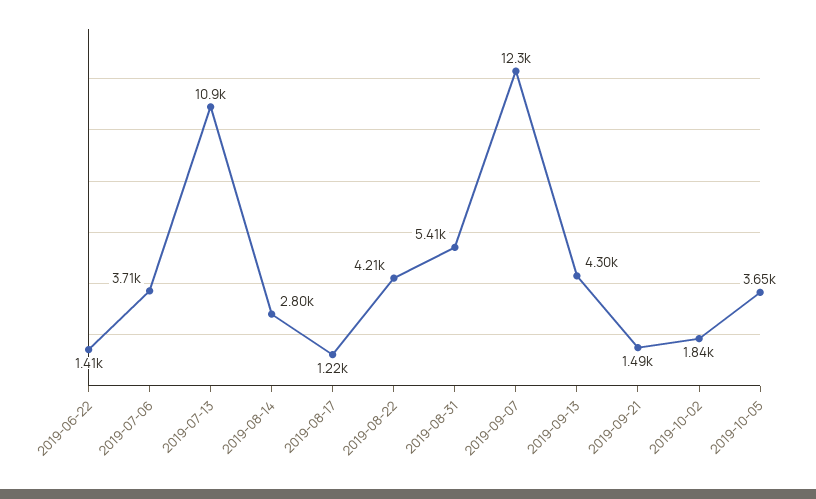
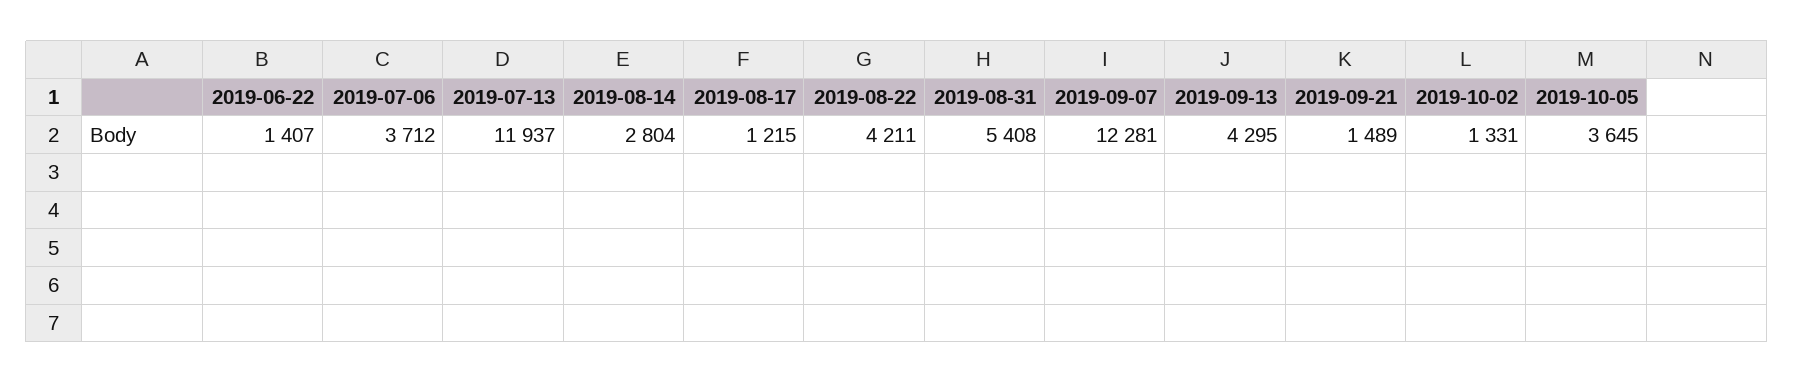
  {
    "2019-06-22": 1407,
    "2019-07-06": 3712,
-   "2019-07-13": 10900,
+   "2019-07-13": 11937,
    "2019-08-14": 2804,
    "2019-08-17": 1215,
    "2019-08-22": 4211,
    "2019-08-31": 5408,
    "2019-09-07": 12281,
    "2019-09-13": 4295,
    "2019-09-21": 1489,
-   "2019-10-02": 1840,
+   "2019-10-02": 1331,
    "2019-10-05": 3645
  }

